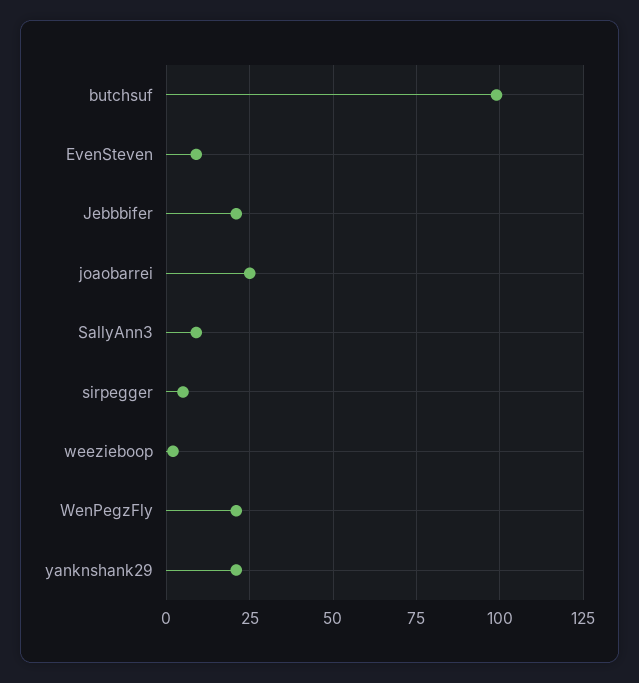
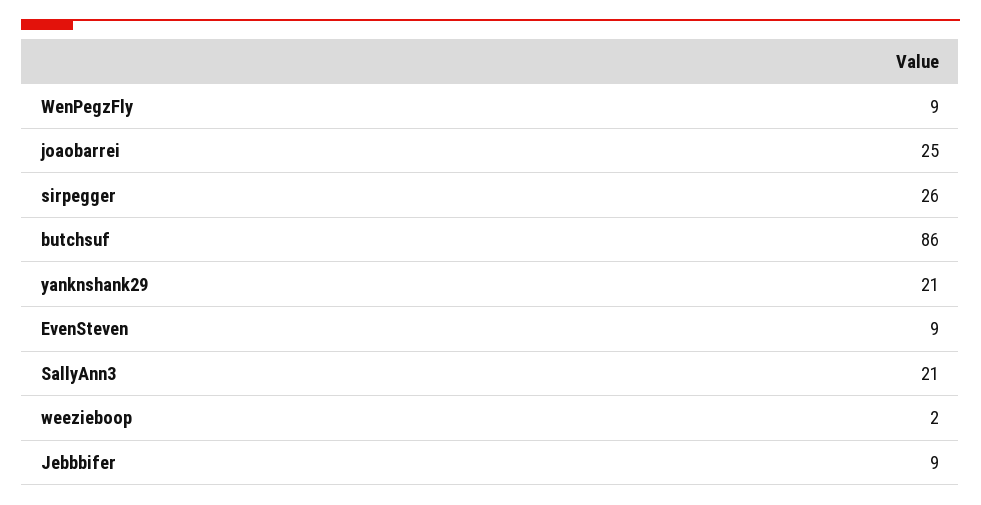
  {
-   "butchsuf": 100,
+   "butchsuf": 86,
    "EvenSteven": 9,
-   "Jebbbifer": 20,
+   "Jebbbifer": 9,
    "joaobarrei": 25,
-   "SallyAnn3": 10,
+   "SallyAnn3": 21,
-   "sirpegger": 5,
+   "sirpegger": 26,
    "weezieboop": 2,
-   "WenPegzFly": 20,
+   "WenPegzFly": 9,
    "yanknshank29": 21
  }

